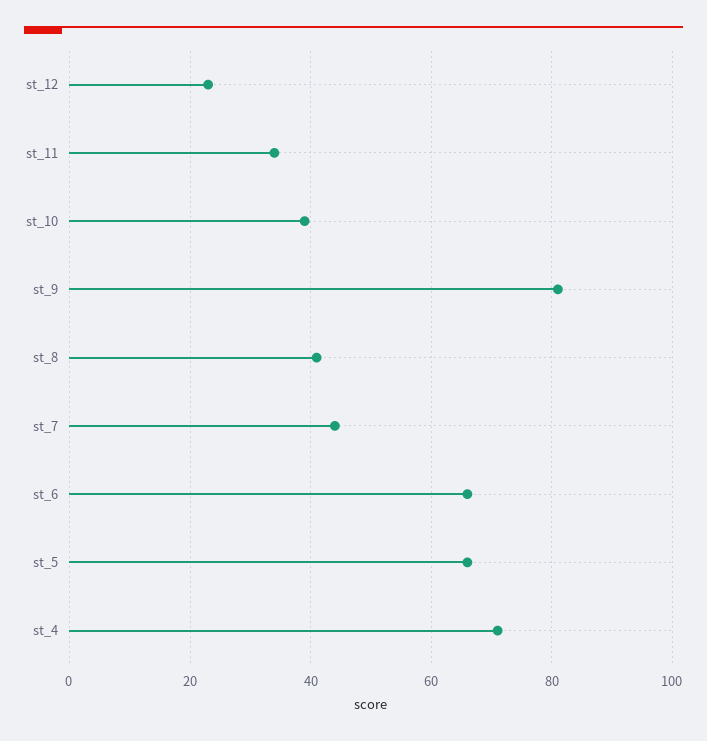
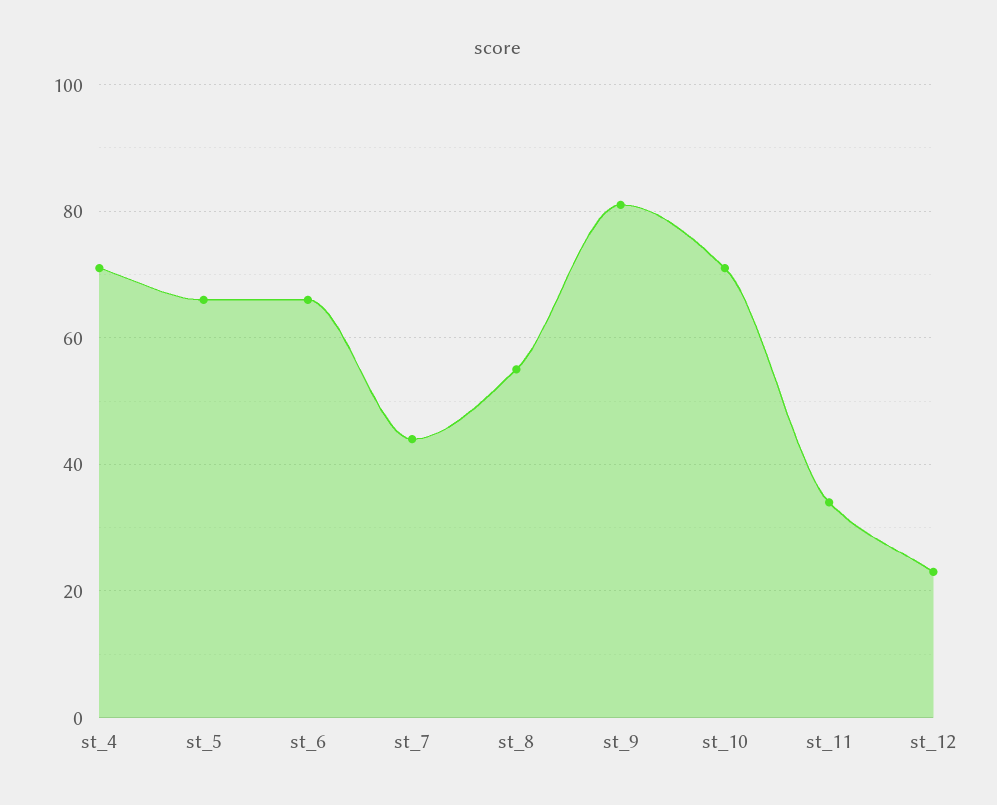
  {
    "st_12": 25,
    "st_11": 35,
-   "st_10": 40,
+   "st_10": 70,
    "st_9": 80,
-   "st_8": 40,
+   "st_8": 55,
    "st_7": 45,
    "st_6": 65,
    "st_5": 65,
    "st_4": 70
  }

